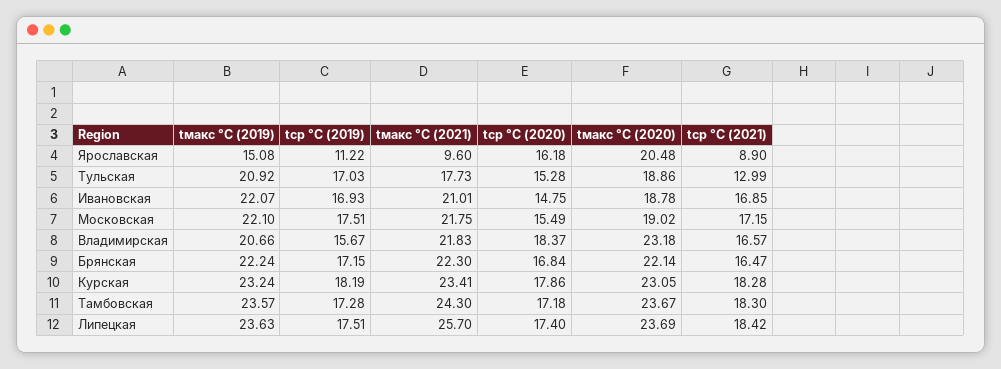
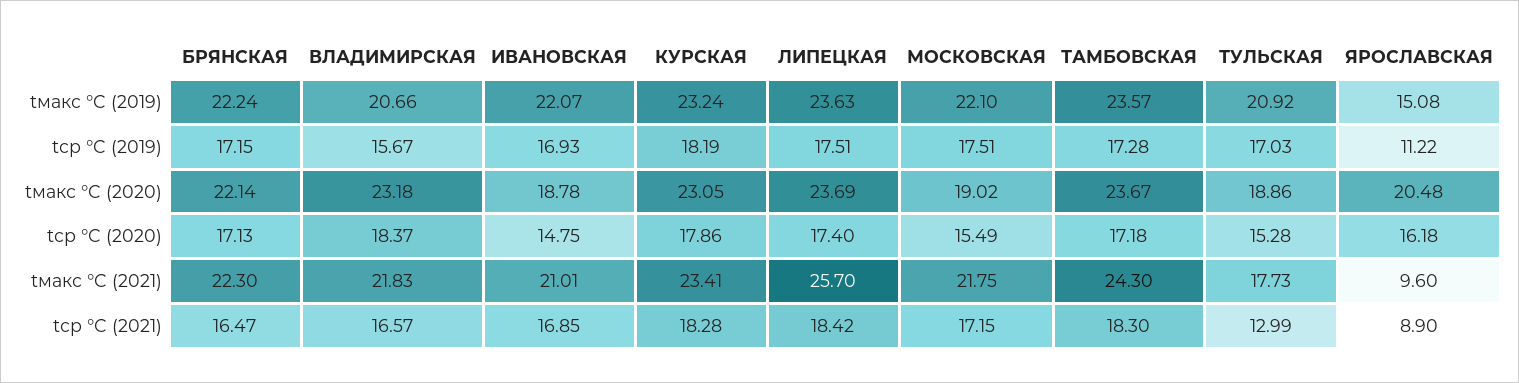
  {
    "tмакс °C (2019)": {
      "Ярославская": 15.08,
      "Тульская": 20.92,
      "Ивановская": 22.07,
      "Московская": 22.1,
      "Владимирская": 20.66,
      "Брянская": 22.24,
      "Курская": 23.24,
      "Тамбовская": 23.57,
      "Липецкая": 23.63
    },
    "tср °C (2019)": {
      "Ярославская": 11.22,
      "Тульская": 17.03,
      "Ивановская": 16.93,
      "Московская": 17.51,
      "Владимирская": 15.67,
      "Брянская": 17.15,
      "Курская": 18.19,
      "Тамбовская": 17.28,
      "Липецкая": 17.51
    },
    "tмакс °C (2021)": {
      "Ярославская": 9.6,
      "Тульская": 17.73,
      "Ивановская": 21.01,
      "Московская": 21.75,
      "Владимирская": 21.83,
      "Брянская": 22.3,
      "Курская": 23.41,
      "Тамбовская": 24.3,
      "Липецкая": 25.7
    },
    "tср °C (2020)": {
      "Ярославская": 16.18,
      "Тульская": 15.28,
      "Ивановская": 14.75,
      "Московская": 15.49,
      "Владимирская": 18.37,
-     "Брянская": 16.84,
+     "Брянская": 17.13,
      "Курская": 17.86,
      "Тамбовская": 17.18,
      "Липецкая": 17.4
    },
    "tмакс °C (2020)": {
      "Ярославская": 20.48,
      "Тульская": 18.86,
      "Ивановская": 18.78,
      "Московская": 19.02,
      "Владимирская": 23.18,
      "Брянская": 22.14,
      "Курская": 23.05,
      "Тамбовская": 23.67,
      "Липецкая": 23.69
    },
    "tср °C (2021)": {
      "Ярославская": 8.9,
      "Тульская": 12.99,
      "Ивановская": 16.85,
      "Московская": 17.15,
      "Владимирская": 16.57,
      "Брянская": 16.47,
      "Курская": 18.28,
      "Тамбовская": 18.3,
      "Липецкая": 18.42
    }
  }

